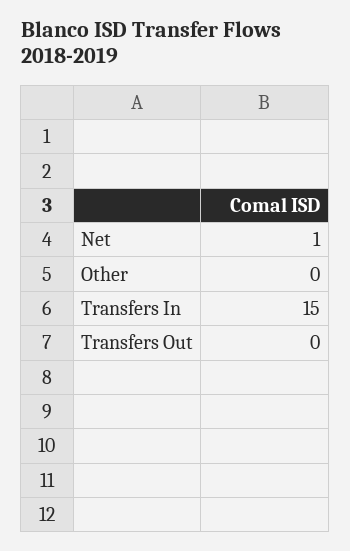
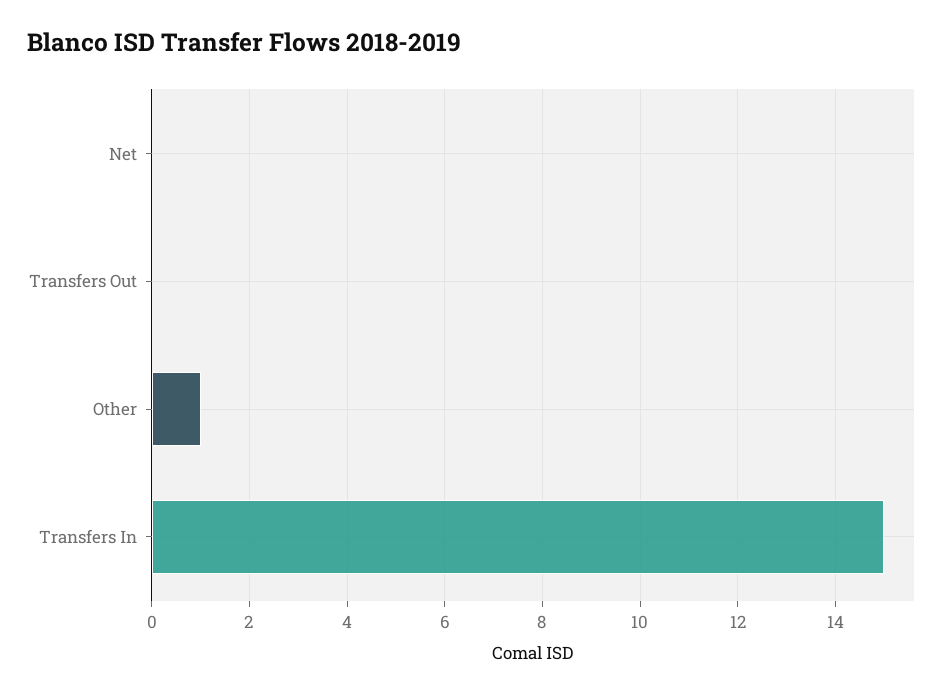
  {
-   "Net": 1,
+   "Net": 0,
-   "Other": 0,
+   "Other": 1,
    "Transfers In": 15,
    "Transfers Out": 0
  }

